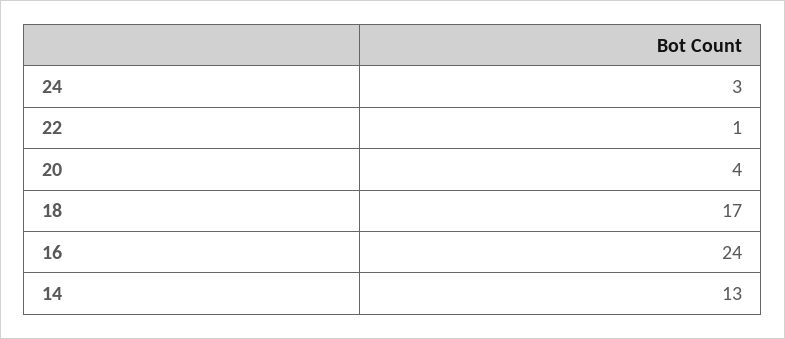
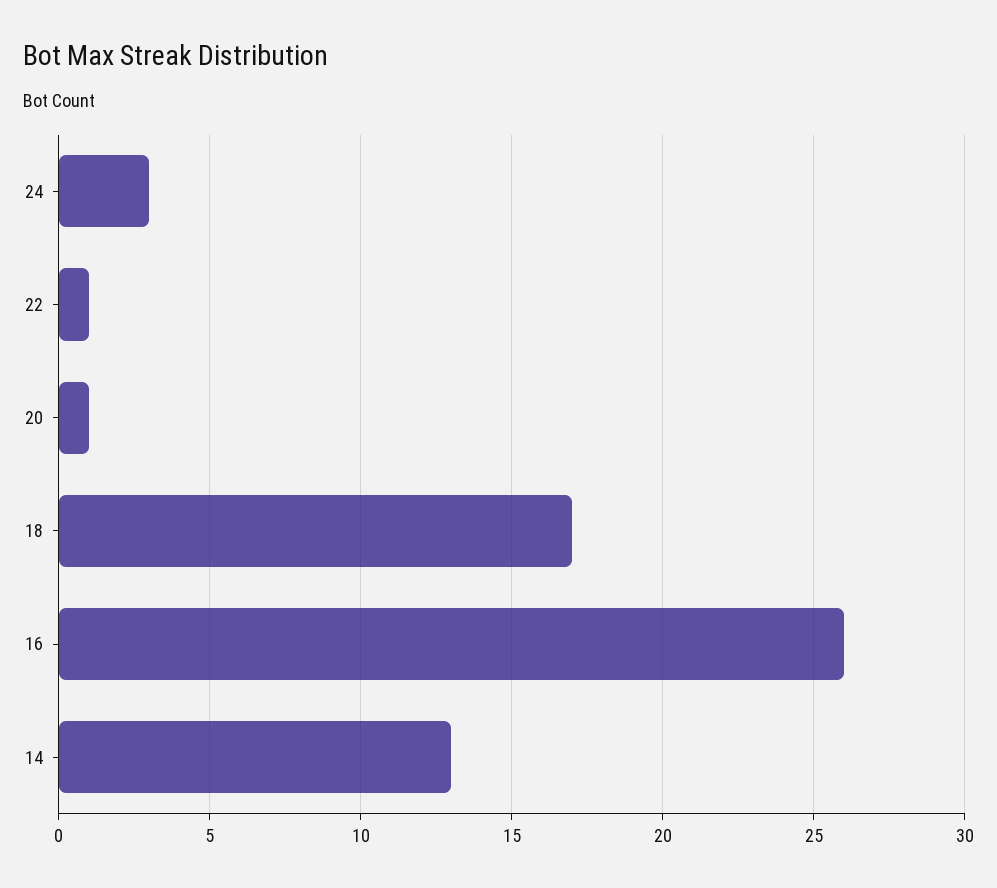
  {
    "24": 3,
    "22": 1,
-   "20": 4,
+   "20": 1,
    "18": 17,
-   "16": 24,
+   "16": 26,
    "14": 13
  }

